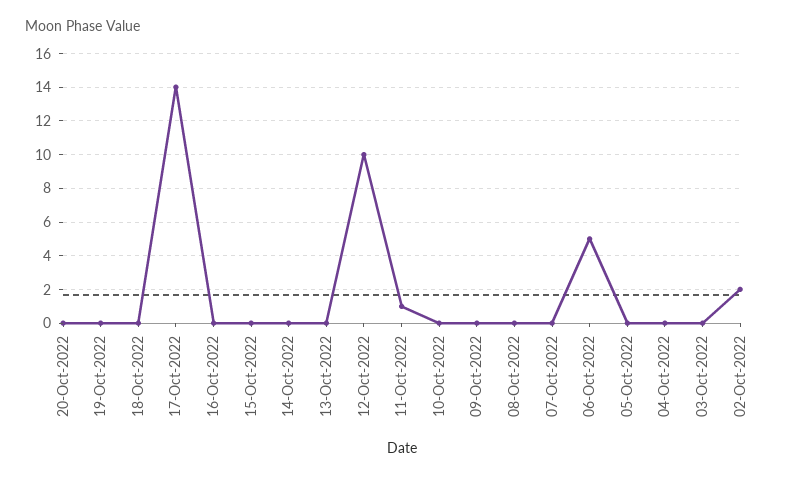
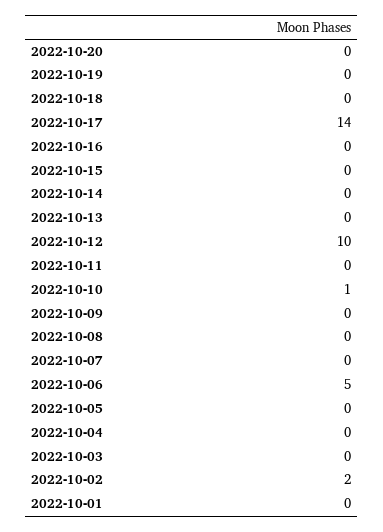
  {
    "20-Oct-2022": 0,
    "19-Oct-2022": 0,
    "18-Oct-2022": 0,
    "17-Oct-2022": 14,
    "16-Oct-2022": 0,
    "15-Oct-2022": 0,
    "14-Oct-2022": 0,
    "13-Oct-2022": 0,
    "12-Oct-2022": 10,
-   "11-Oct-2022": 1,
+   "11-Oct-2022": 0,
-   "10-Oct-2022": 0,
+   "10-Oct-2022": 1,
    "09-Oct-2022": 0,
    "08-Oct-2022": 0,
    "07-Oct-2022": 0,
    "06-Oct-2022": 5,
    "05-Oct-2022": 0,
    "04-Oct-2022": 0,
    "03-Oct-2022": 0,
-   "02-Oct-2022": 2
+   "02-Oct-2022": 2,
+   "2022-10-01": 0
  }

